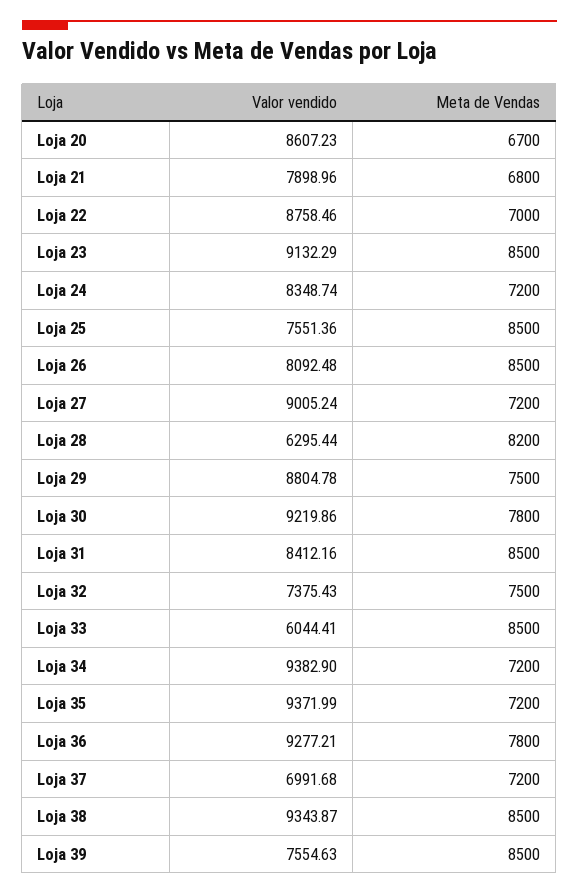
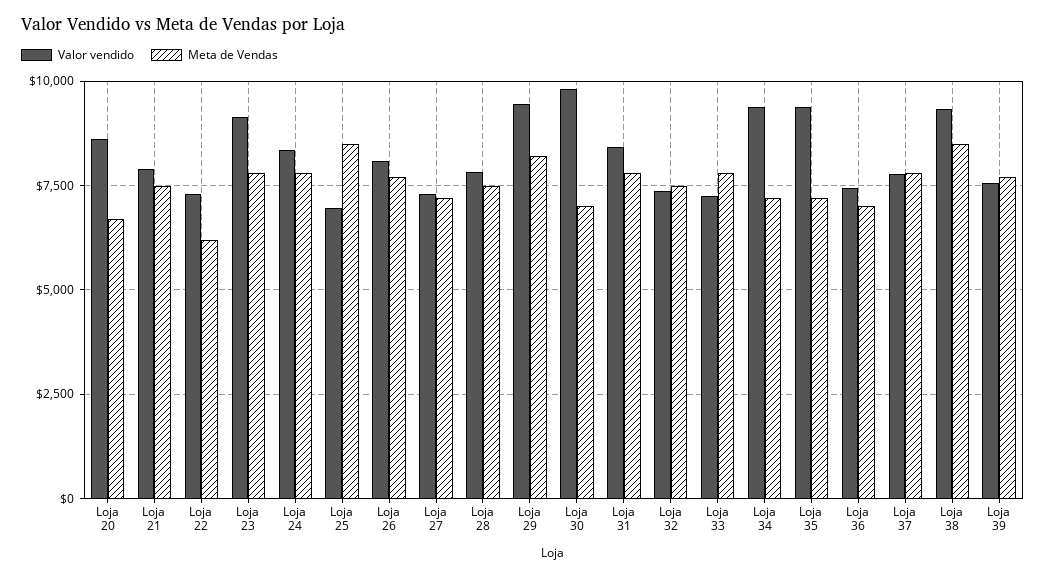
  {
    "Valor vendido": {
      "Loja 20": 8607.23,
      "Loja 21": 7898.96,
-     "Loja 22": 8758.46,
+     "Loja 22": 7250,
      "Loja 23": 9132.29,
      "Loja 24": 8348.74,
-     "Loja 25": 7551.36,
+     "Loja 25": 7000,
      "Loja 26": 8092.48,
-     "Loja 27": 9005.24,
+     "Loja 27": 7250,
-     "Loja 28": 6295.44,
+     "Loja 28": 7750,
-     "Loja 29": 8804.78,
+     "Loja 29": 9500,
-     "Loja 30": 9219.86,
+     "Loja 30": 9750,
      "Loja 31": 8412.16,
      "Loja 32": 7375.43,
-     "Loja 33": 6044.41,
+     "Loja 33": 7250,
      "Loja 34": 9382.9,
      "Loja 35": 9371.99,
-     "Loja 36": 9277.21,
+     "Loja 36": 7500,
-     "Loja 37": 6991.68,
+     "Loja 37": 7750,
      "Loja 38": 9343.87,
      "Loja 39": 7554.63
    },
    "Meta de Vendas": {
      "Loja 20": 6700,
-     "Loja 21": 6800,
+     "Loja 21": 7500,
-     "Loja 22": 7000,
+     "Loja 22": 6250,
-     "Loja 23": 8500,
+     "Loja 23": 7750,
-     "Loja 24": 7200,
+     "Loja 24": 7750,
      "Loja 25": 8500,
-     "Loja 26": 8500,
+     "Loja 26": 7750,
      "Loja 27": 7200,
-     "Loja 28": 8200,
+     "Loja 28": 7500,
-     "Loja 29": 7500,
+     "Loja 29": 8250,
-     "Loja 30": 7800,
+     "Loja 30": 7000,
-     "Loja 31": 8500,
+     "Loja 31": 7750,
      "Loja 32": 7500,
-     "Loja 33": 8500,
+     "Loja 33": 7750,
      "Loja 34": 7200,
      "Loja 35": 7200,
-     "Loja 36": 7800,
+     "Loja 36": 7000,
-     "Loja 37": 7200,
+     "Loja 37": 7750,
      "Loja 38": 8500,
-     "Loja 39": 8500
+     "Loja 39": 7750
    }
  }

